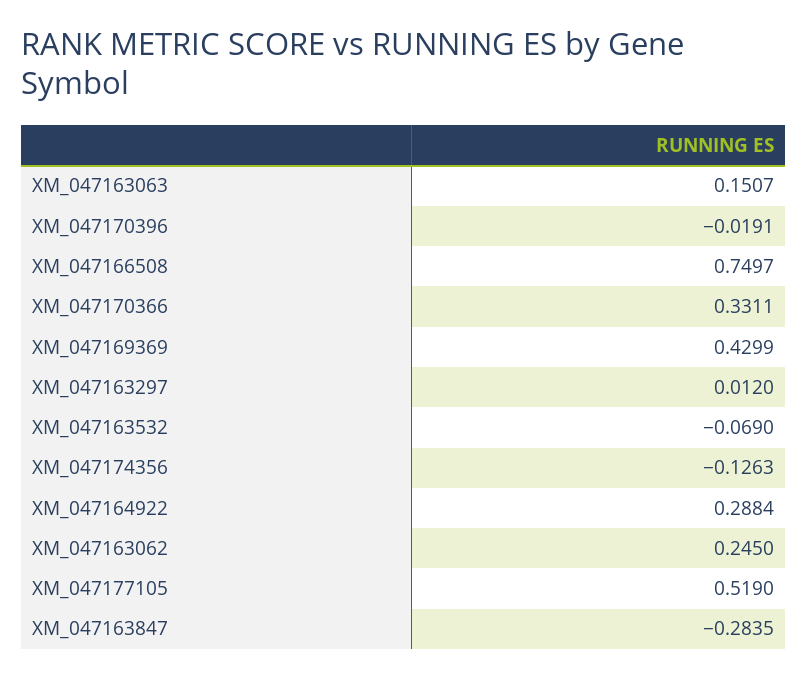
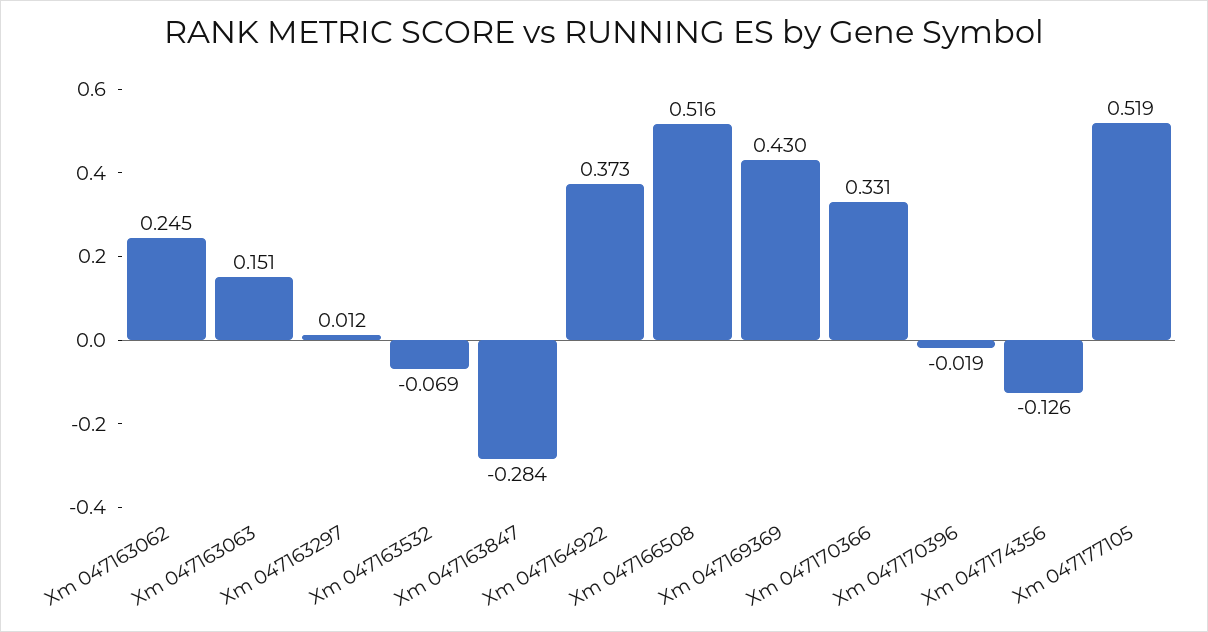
  {
    "XM_047163063": 0.1507,
    "XM_047170396": -0.0191,
-   "XM_047166508": 0.7497,
+   "XM_047166508": 0.516,
    "XM_047170366": 0.3311,
    "XM_047169369": 0.4299,
    "XM_047163297": 0.012,
    "XM_047163532": -0.069,
    "XM_047174356": -0.1263,
-   "XM_047164922": 0.2884,
+   "XM_047164922": 0.373,
    "XM_047163062": 0.245,
    "XM_047177105": 0.519,
    "XM_047163847": -0.2835
  }

